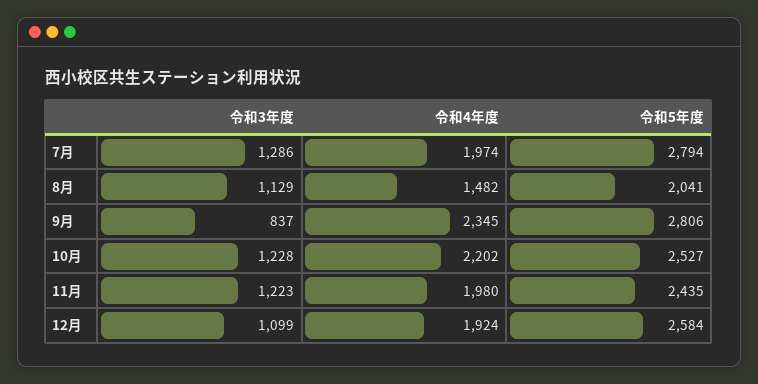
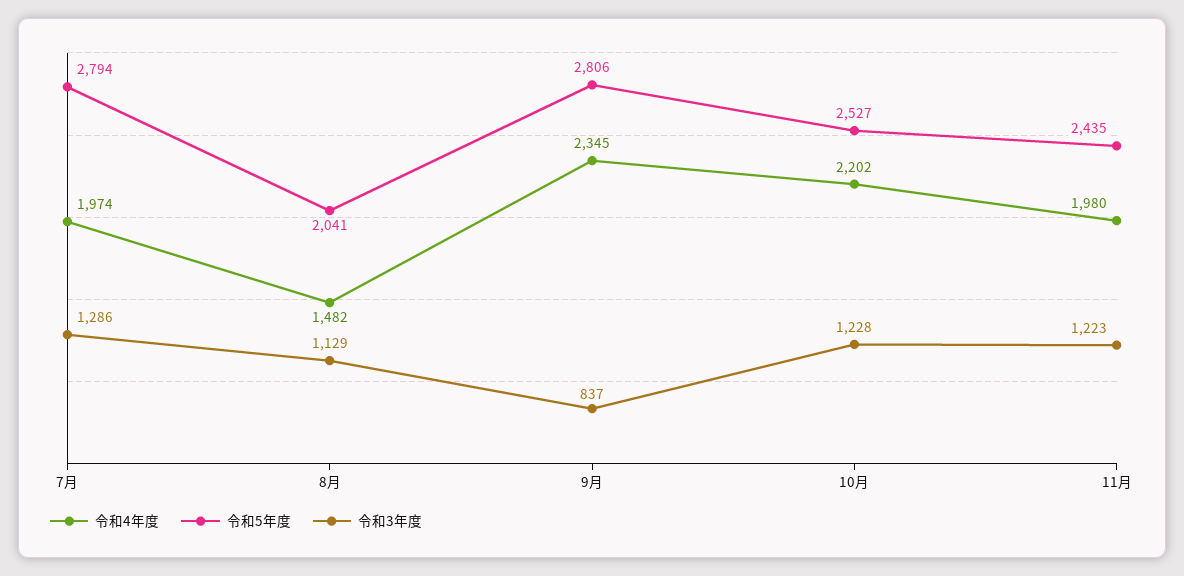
  {
    "令和3年度": {
      "7月": 1286,
      "8月": 1129,
      "9月": 837,
      "10月": 1228,
-     "11月": 1223,
+     "11月": 1223
-     "12月": 1099
    },
    "令和4年度": {
      "7月": 1974,
      "8月": 1482,
      "9月": 2345,
      "10月": 2202,
-     "11月": 1980,
+     "11月": 1980
-     "12月": 1924
    },
    "令和5年度": {
      "7月": 2794,
      "8月": 2041,
      "9月": 2806,
      "10月": 2527,
-     "11月": 2435,
+     "11月": 2435
-     "12月": 2584
    }
  }

